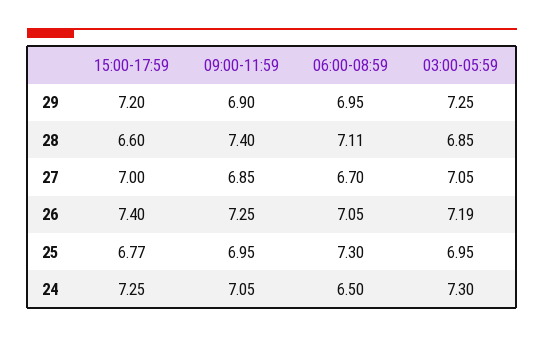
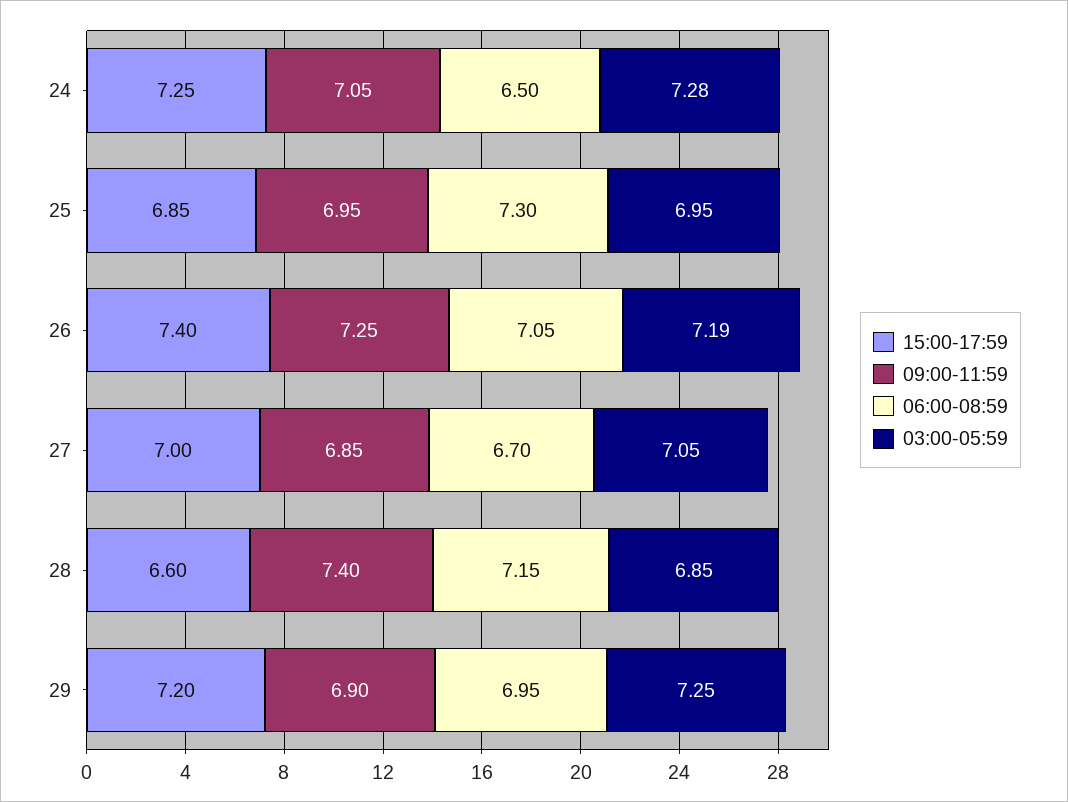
  {
    "15:00-17:59": {
      "29": 7.2,
      "28": 6.6,
      "27": 7,
      "26": 7.4,
-     "25": 6.77,
+     "25": 6.85,
      "24": 7.25
    },
    "09:00-11:59": {
      "29": 6.9,
      "28": 7.4,
      "27": 6.85,
      "26": 7.25,
      "25": 6.95,
      "24": 7.05
    },
    "06:00-08:59": {
      "29": 6.95,
-     "28": 7.11,
+     "28": 7.15,
      "27": 6.7,
      "26": 7.05,
      "25": 7.3,
      "24": 6.5
    },
    "03:00-05:59": {
      "29": 7.25,
      "28": 6.85,
      "27": 7.05,
      "26": 7.19,
      "25": 6.95,
-     "24": 7.3
+     "24": 7.28
    }
  }

